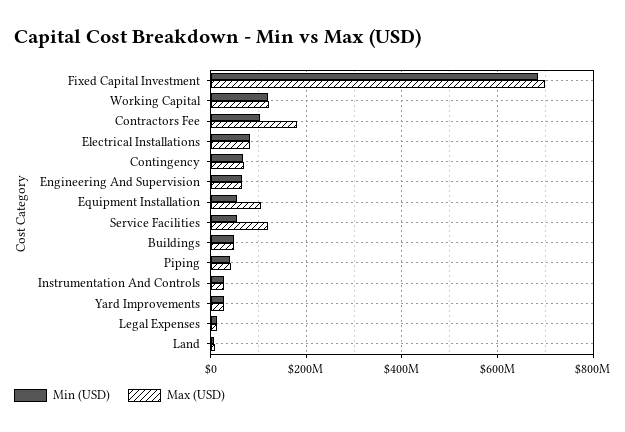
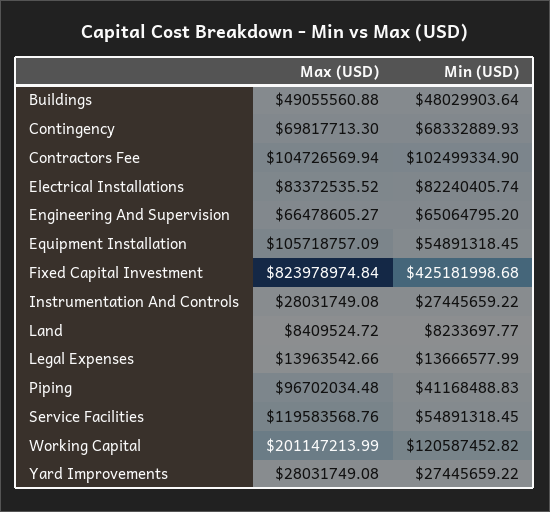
  {
    "Min (USD)": {
-     "Fixed Capital Investment": 680000000,
+     "Fixed Capital Investment": 425181998.68,
      "Working Capital": 120587452.82,
      "Contractors Fee": 102499334.9,
      "Electrical Installations": 82240405.74,
      "Contingency": 68332889.93,
      "Engineering And Supervision": 65064795.2,
      "Equipment Installation": 54891318.45,
      "Service Facilities": 54891318.45,
      "Buildings": 48029903.64,
      "Piping": 41168488.83,
      "Instrumentation And Controls": 27445659.22,
      "Yard Improvements": 27445659.22,
      "Legal Expenses": 13666577.99,
      "Land": 8233697.77
    },
    "Max (USD)": {
-     "Fixed Capital Investment": 700000000,
+     "Fixed Capital Investment": 823978974.84,
-     "Working Capital": 120000000,
+     "Working Capital": 201147213.99,
-     "Contractors Fee": 180000000,
+     "Contractors Fee": 104726569.94,
      "Electrical Installations": 83372535.52,
      "Contingency": 69817713.3,
      "Engineering And Supervision": 66478605.27,
      "Equipment Installation": 105718757.09,
      "Service Facilities": 119583568.76,
      "Buildings": 49055560.88,
-     "Piping": 40000000,
+     "Piping": 96702034.48,
      "Instrumentation And Controls": 28031749.08,
      "Yard Improvements": 28031749.08,
      "Legal Expenses": 13963542.66,
      "Land": 8409524.72
    }
  }

